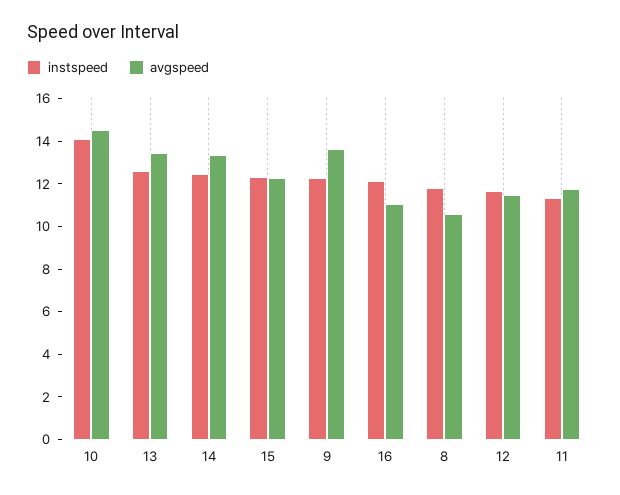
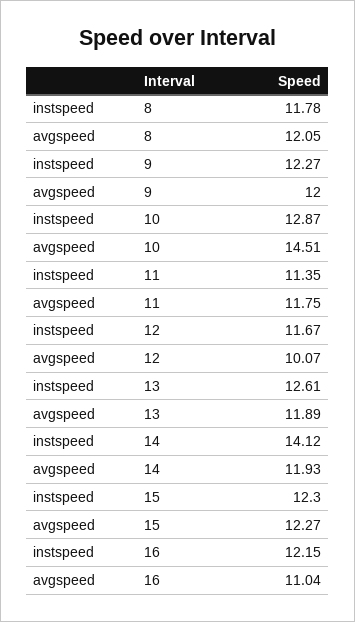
  {
    "instspeed": {
-     "10": 14,
+     "10": 12.87,
      "13": 12.61,
-     "14": 12.5,
+     "14": 14.12,
      "15": 12.3,
      "9": 12.27,
      "16": 12.15,
      "8": 11.78,
      "12": 11.67,
      "11": 11.35
    },
    "avgspeed": {
      "10": 14.51,
-     "13": 13.5,
+     "13": 11.89,
-     "14": 13.5,
+     "14": 11.93,
      "15": 12.27,
-     "9": 13.5,
+     "9": 12,
      "16": 11.04,
-     "8": 10.5,
+     "8": 12.05,
-     "12": 11.5,
+     "12": 10.07,
      "11": 11.75
    }
  }

